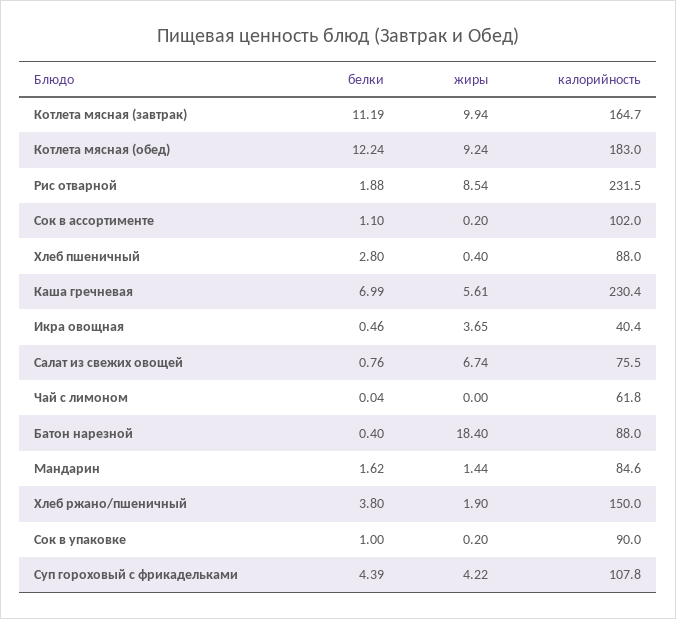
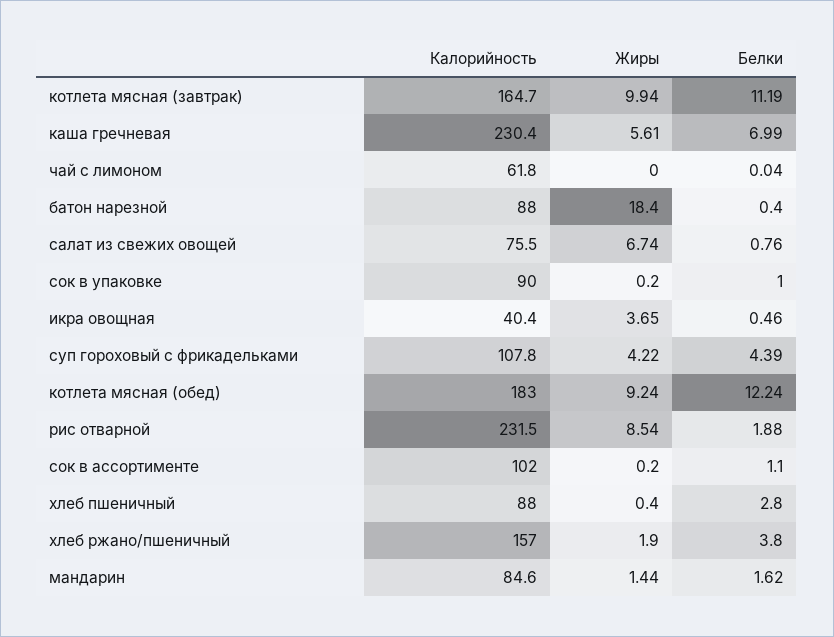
  {
    "белки": {
      "Котлета мясная (завтрак)": 11.19,
      "Котлета мясная (обед)": 12.24,
      "Рис отварной": 1.88,
      "Сок в ассортименте": 1.1,
      "Хлеб пшеничный": 2.8,
      "Каша гречневая": 6.99,
      "Икра овощная": 0.46,
      "Салат из свежих овощей": 0.76,
      "Чай с лимоном": 0.04,
      "Батон нарезной": 0.4,
      "Мандарин": 1.62,
      "Хлеб ржано/пшеничный": 3.8,
      "Сок в упаковке": 1,
      "Суп гороховый с фрикадельками": 4.39
    },
    "жиры": {
      "Котлета мясная (завтрак)": 9.94,
      "Котлета мясная (обед)": 9.24,
      "Рис отварной": 8.54,
      "Сок в ассортименте": 0.2,
      "Хлеб пшеничный": 0.4,
      "Каша гречневая": 5.61,
      "Икра овощная": 3.65,
      "Салат из свежих овощей": 6.74,
      "Чай с лимоном": 0,
      "Батон нарезной": 18.4,
      "Мандарин": 1.44,
      "Хлеб ржано/пшеничный": 1.9,
      "Сок в упаковке": 0.2,
      "Суп гороховый с фрикадельками": 4.22
    },
    "калорийность": {
      "Котлета мясная (завтрак)": 164.7,
      "Котлета мясная (обед)": 183,
      "Рис отварной": 231.5,
      "Сок в ассортименте": 102,
      "Хлеб пшеничный": 88,
      "Каша гречневая": 230.4,
      "Икра овощная": 40.4,
      "Салат из свежих овощей": 75.5,
      "Чай с лимоном": 61.8,
      "Батон нарезной": 88,
      "Мандарин": 84.6,
-     "Хлеб ржано/пшеничный": 150,
+     "Хлеб ржано/пшеничный": 157,
      "Сок в упаковке": 90,
      "Суп гороховый с фрикадельками": 107.8
    }
  }

